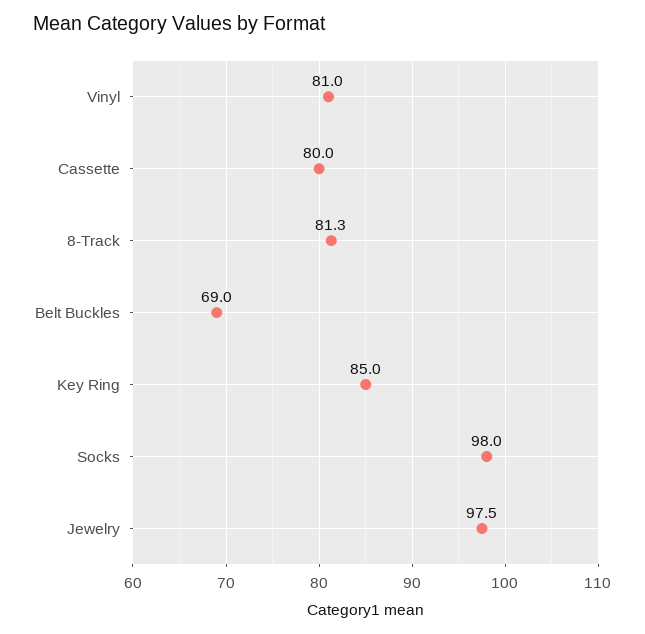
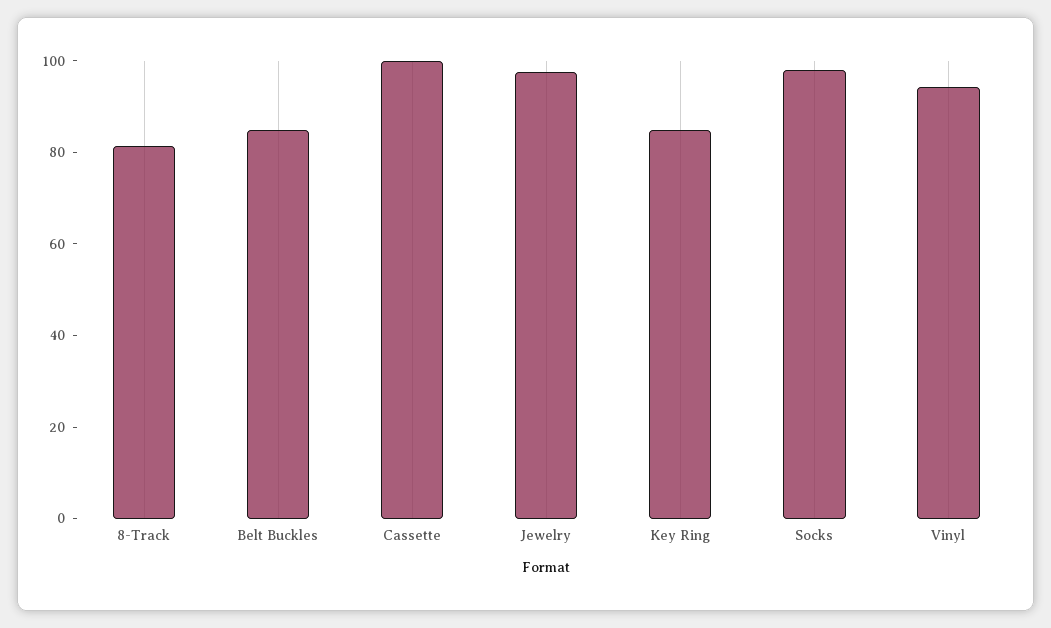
  {
-   "Vinyl": 81,
+   "Vinyl": 95,
-   "Cassette": 80,
+   "Cassette": 100,
    "8-Track": 81.3,
-   "Belt Buckles": 69,
+   "Belt Buckles": 85,
    "Key Ring": 85,
    "Socks": 98,
    "Jewelry": 97.5
  }

